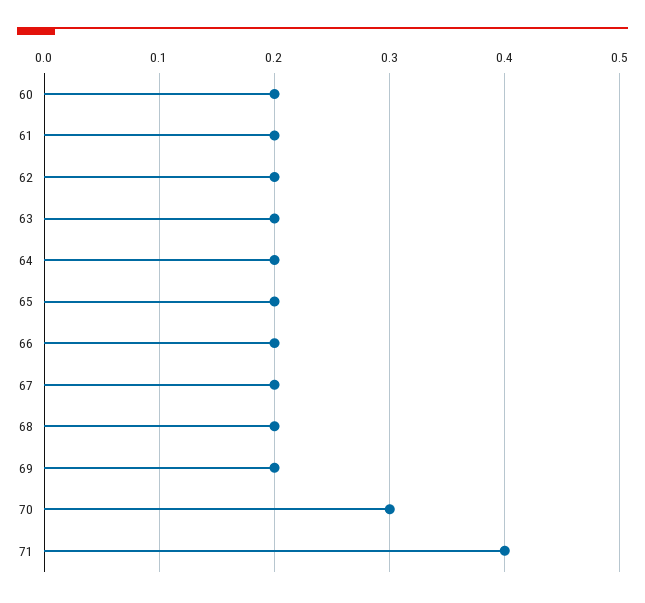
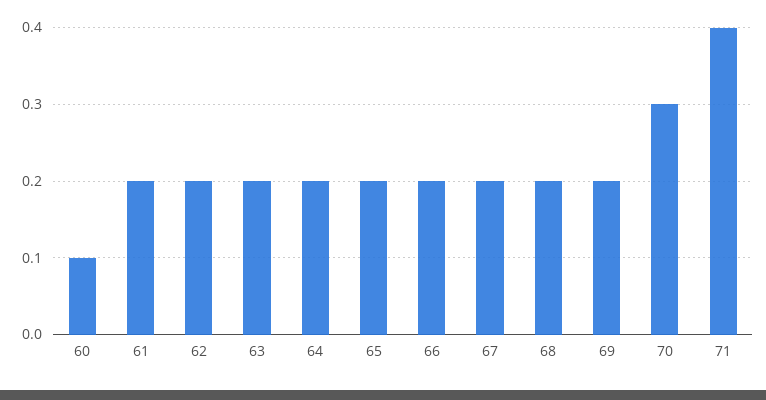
  {
-   "60": 0.2,
+   "60": 0.1,
    "61": 0.2,
    "62": 0.2,
    "63": 0.2,
    "64": 0.2,
    "65": 0.2,
    "66": 0.2,
    "67": 0.2,
    "68": 0.2,
    "69": 0.2,
    "70": 0.3,
    "71": 0.4
  }

